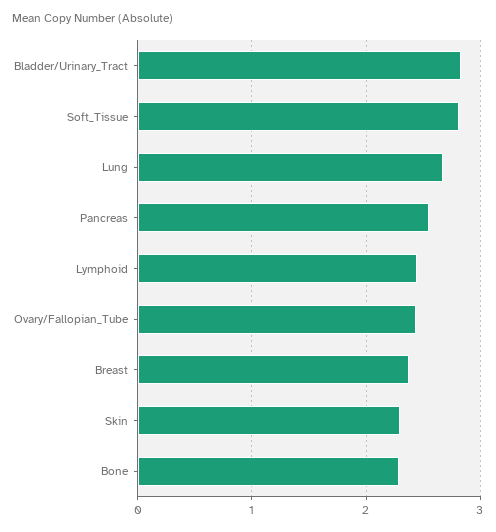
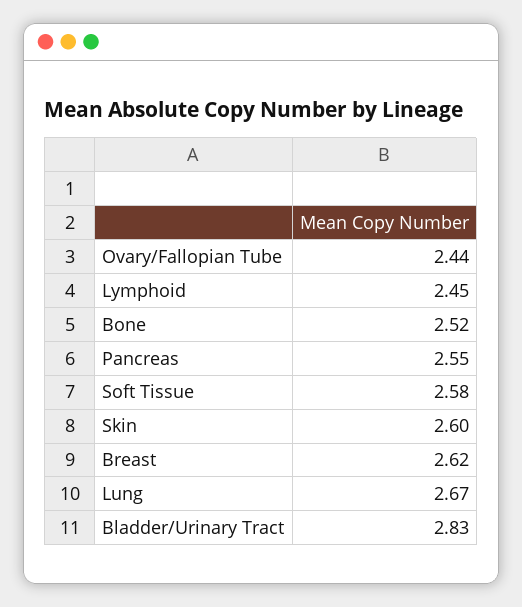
  {
    "Bladder/Urinary_Tract": 2.83,
-   "Soft_Tissue": 2.8,
+   "Soft_Tissue": 2.58,
    "Lung": 2.67,
    "Pancreas": 2.55,
    "Lymphoid": 2.45,
    "Ovary/Fallopian_Tube": 2.44,
-   "Breast": 2.4,
+   "Breast": 2.62,
-   "Skin": 2.3,
+   "Skin": 2.6,
-   "Bone": 2.3
+   "Bone": 2.52
  }

